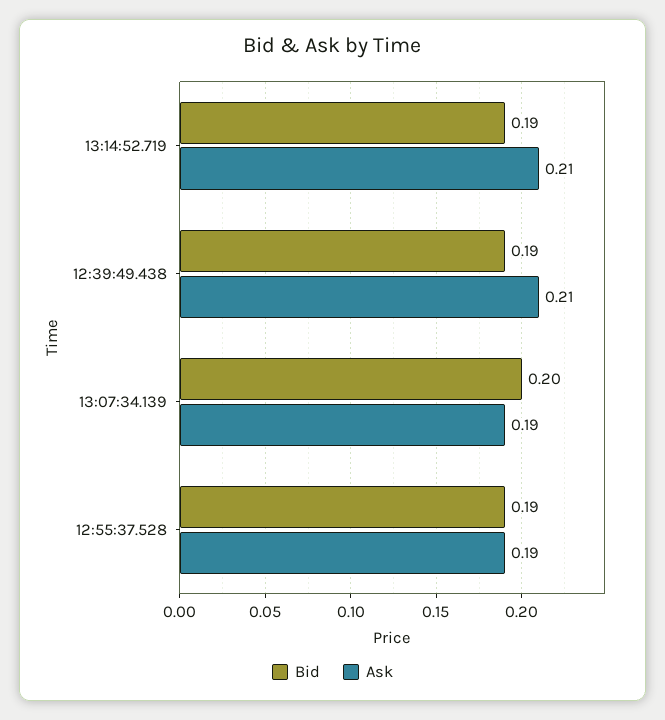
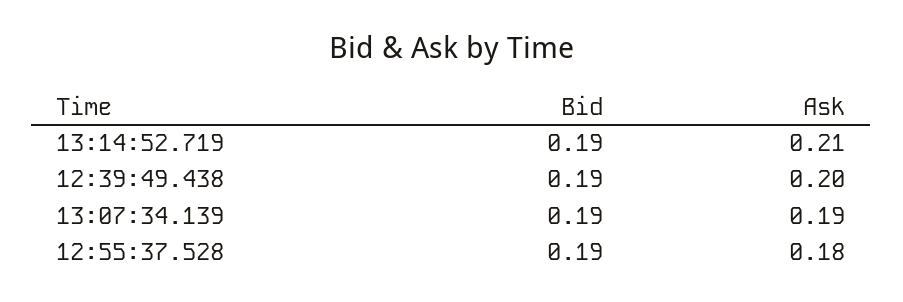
  {
    "Bid": {
      "13:14:52.719": 0.19,
      "12:39:49.438": 0.19,
-     "13:07:34.139": 0.2,
+     "13:07:34.139": 0.19,
      "12:55:37.528": 0.19
    },
    "Ask": {
      "13:14:52.719": 0.21,
-     "12:39:49.438": 0.21,
+     "12:39:49.438": 0.2,
      "13:07:34.139": 0.19,
-     "12:55:37.528": 0.19
+     "12:55:37.528": 0.18
    }
  }

